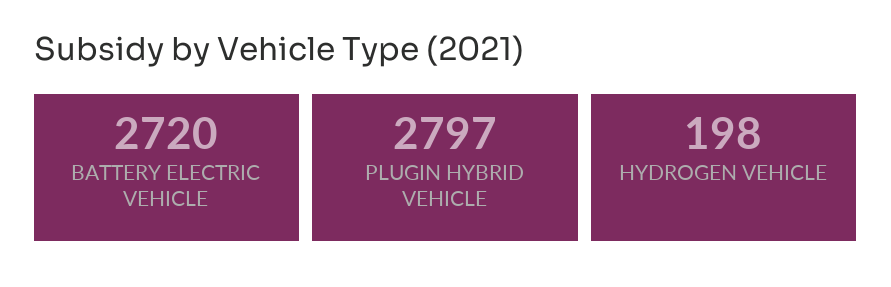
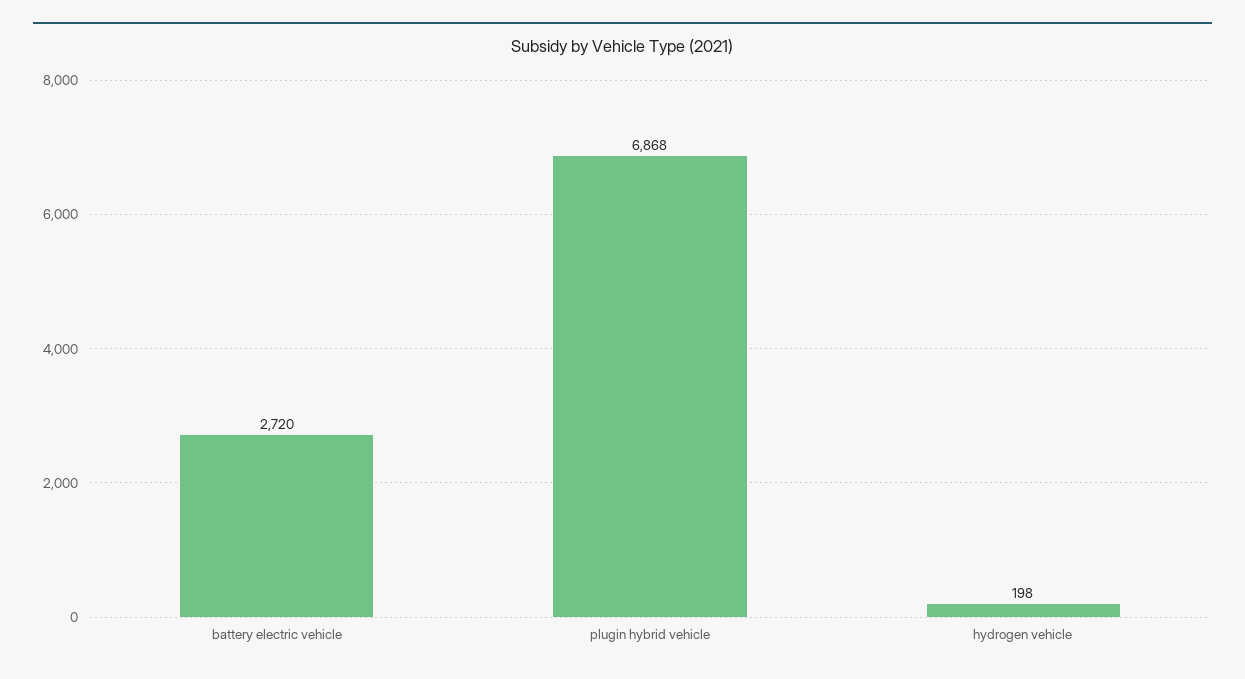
  {
    "BATTERY ELECTRIC VEHICLE": 2720,
-   "PLUGIN HYBRID VEHICLE": 2797,
+   "PLUGIN HYBRID VEHICLE": 6868,
    "HYDROGEN VEHICLE": 198
  }

